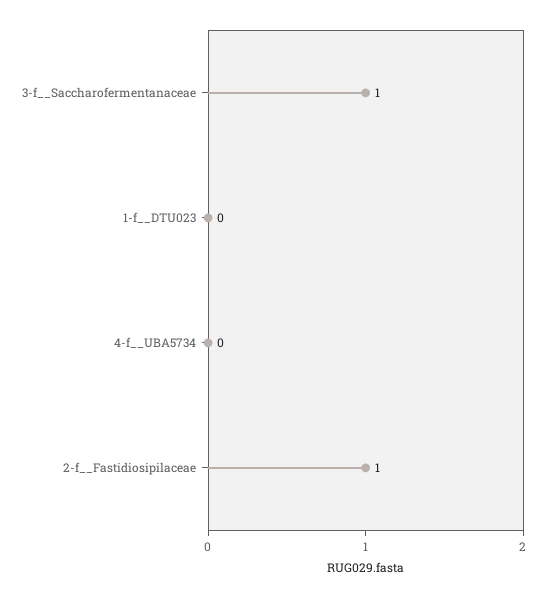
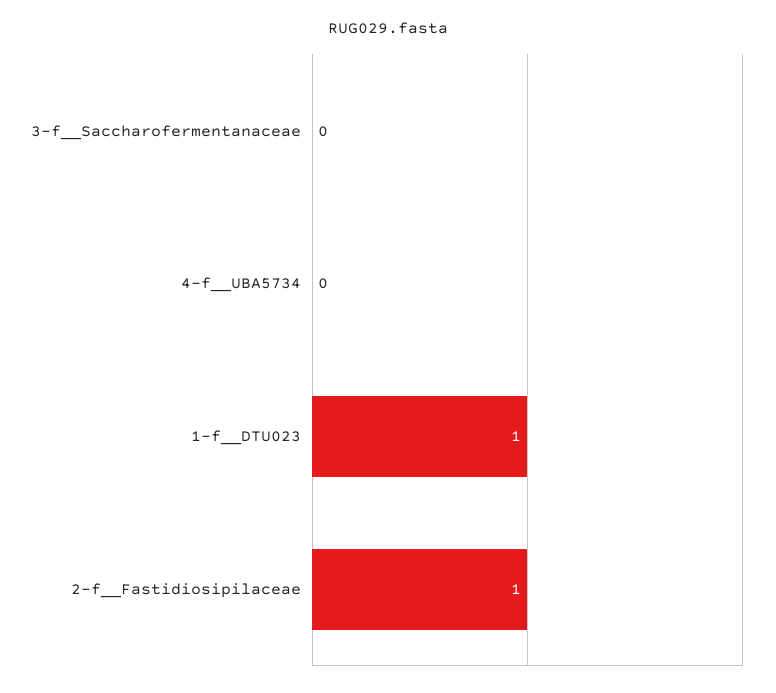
  {
-   "3-f__Saccharofermentanaceae": 1,
+   "3-f__Saccharofermentanaceae": 0,
-   "1-f__DTU023": 0,
+   "1-f__DTU023": 1,
    "4-f__UBA5734": 0,
    "2-f__Fastidiosipilaceae": 1
  }

